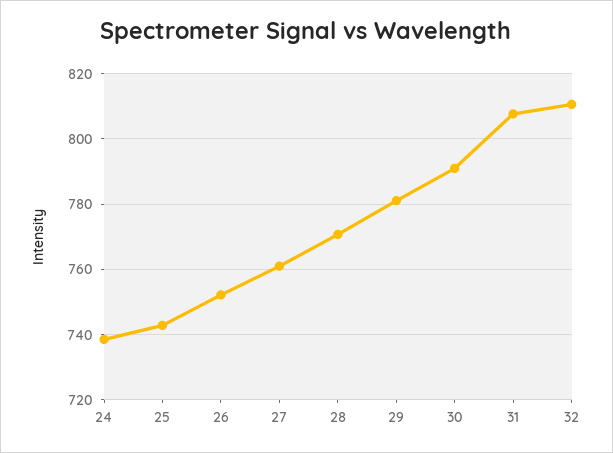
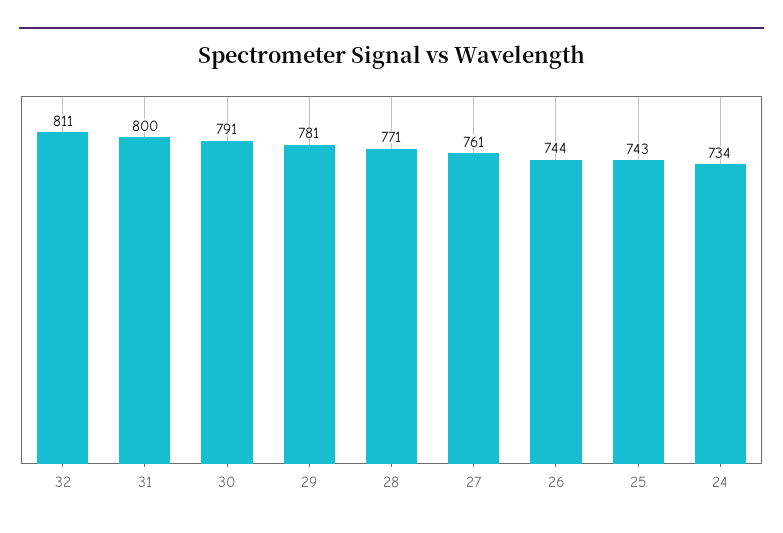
  {
-   "24": 738,
+   "24": 734,
    "25": 743,
-   "26": 752,
+   "26": 744,
    "27": 761,
    "28": 771,
    "29": 781,
    "30": 791,
-   "31": 808,
+   "31": 800,
    "32": 811
  }

